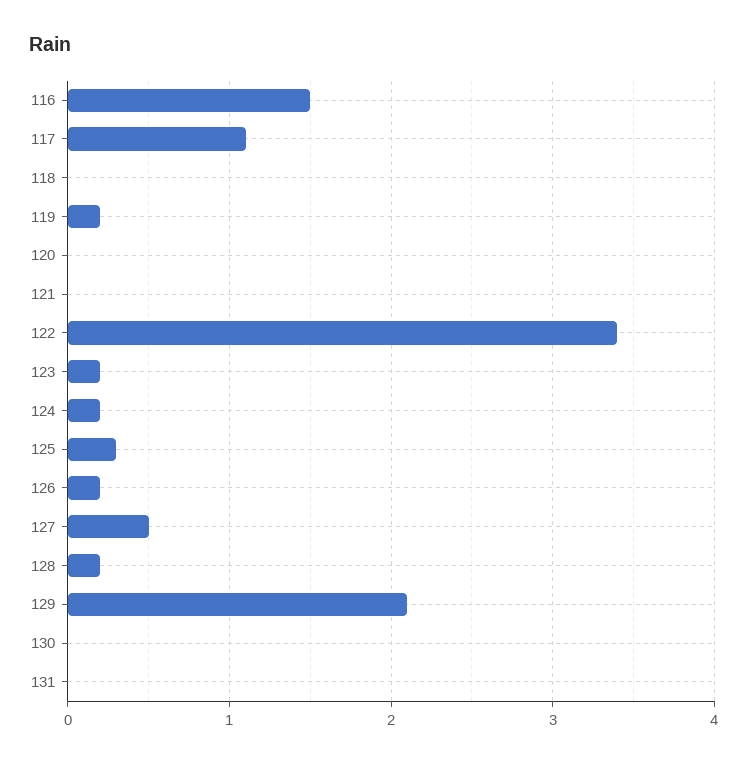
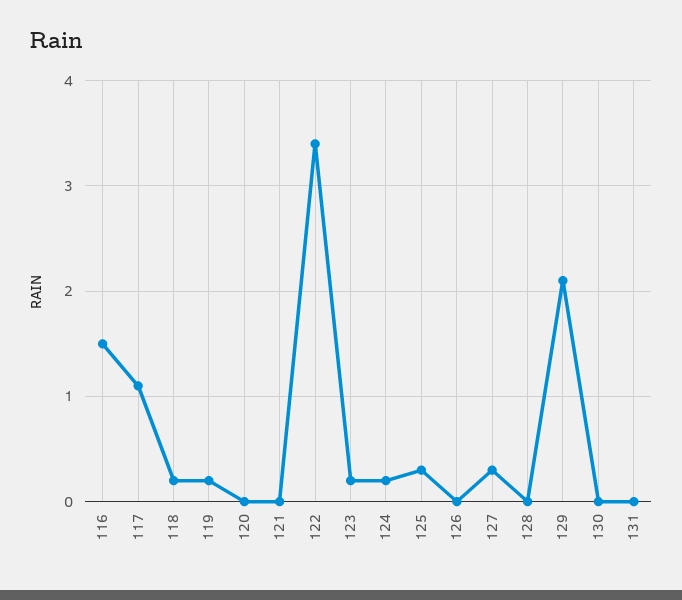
  {
    "116": 1.5,
    "117": 1.1,
-   "118": 0,
+   "118": 0.2,
    "119": 0.2,
    "120": 0,
    "121": 0,
    "122": 3.4,
    "123": 0.2,
    "124": 0.2,
    "125": 0.3,
-   "126": 0.2,
+   "126": 0,
-   "127": 0.5,
+   "127": 0.3,
-   "128": 0.2,
+   "128": 0,
    "129": 2.1,
    "130": 0,
    "131": 0
  }

